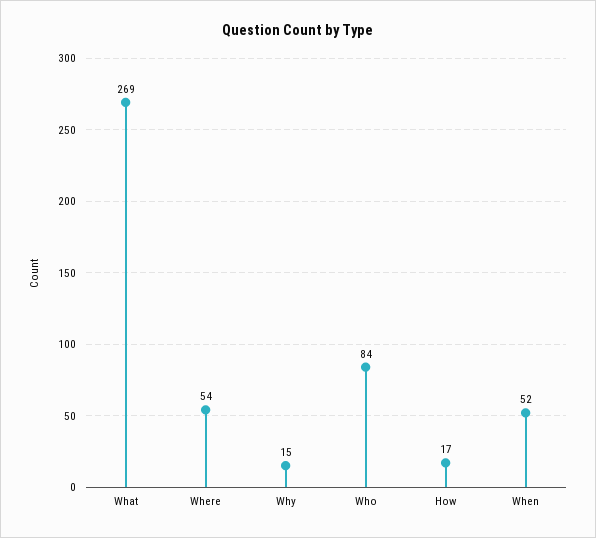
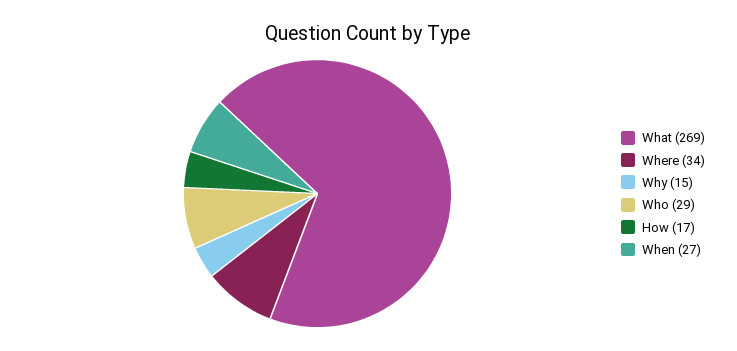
  {
    "What": 269,
-   "Where": 54,
+   "Where": 34,
    "Why": 15,
-   "Who": 84,
+   "Who": 29,
    "How": 17,
-   "When": 52
+   "When": 27
  }

